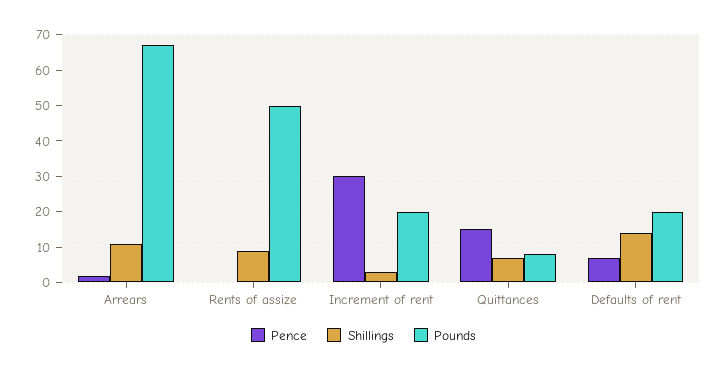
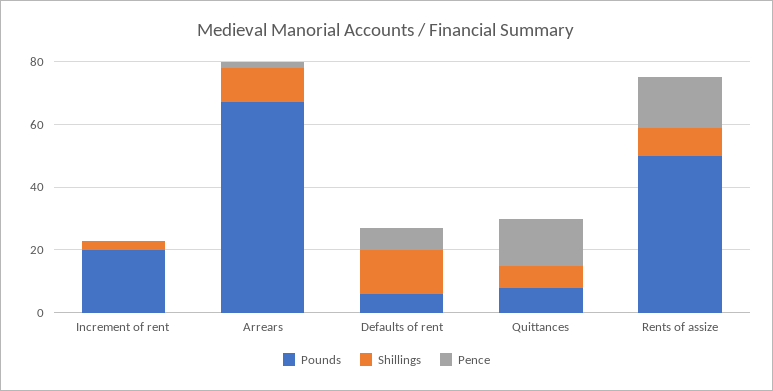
  {
    "Pence": {
      "Arrears": 2,
-     "Rents of assize": 0,
+     "Rents of assize": 15,
-     "Increment of rent": 30,
+     "Increment of rent": 0,
      "Quittances": 16,
      "Defaults of rent": 8
    },
    "Shillings": {
      "Arrears": 12,
      "Rents of assize": 10,
      "Increment of rent": 4,
      "Quittances": 8,
      "Defaults of rent": 14
    },
    "Pounds": {
      "Arrears": 68,
      "Rents of assize": 50,
      "Increment of rent": 20,
      "Quittances": 8,
-     "Defaults of rent": 20
+     "Defaults of rent": 5
    }
  }

